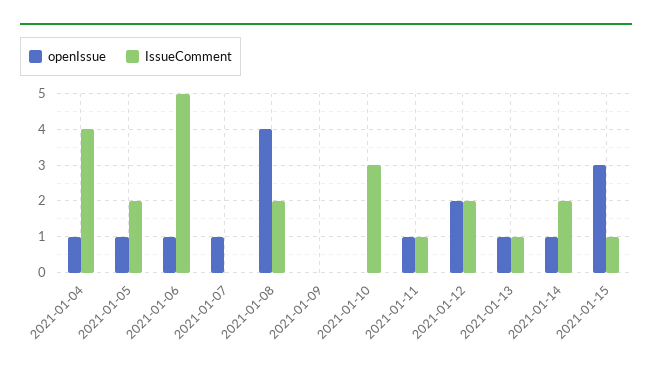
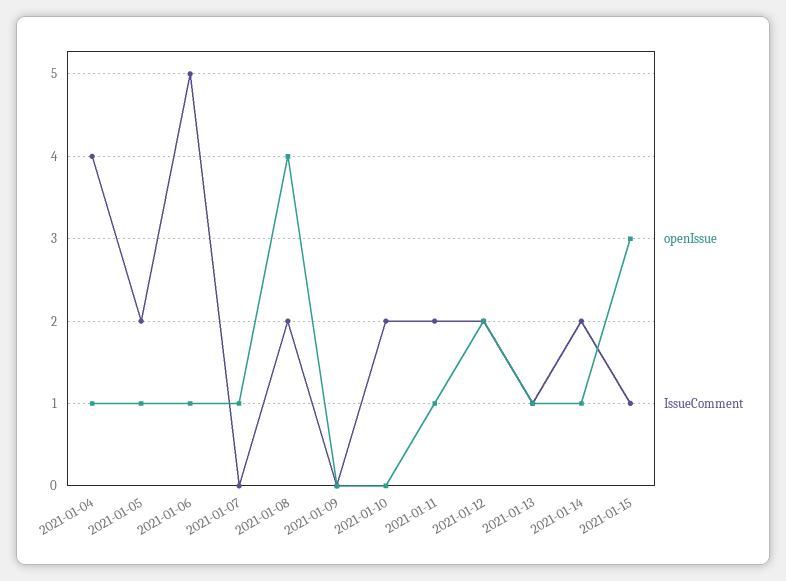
  {
    "openIssue": {
      "2021-01-04": 1,
      "2021-01-05": 1,
      "2021-01-06": 1,
      "2021-01-07": 1,
      "2021-01-08": 4,
      "2021-01-09": 0,
      "2021-01-10": 0,
      "2021-01-11": 1,
      "2021-01-12": 2,
      "2021-01-13": 1,
      "2021-01-14": 1,
      "2021-01-15": 3
    },
    "IssueComment": {
      "2021-01-04": 4,
      "2021-01-05": 2,
      "2021-01-06": 5,
      "2021-01-07": 0,
      "2021-01-08": 2,
      "2021-01-09": 0,
-     "2021-01-10": 3,
+     "2021-01-10": 2,
-     "2021-01-11": 1,
+     "2021-01-11": 2,
      "2021-01-12": 2,
      "2021-01-13": 1,
      "2021-01-14": 2,
      "2021-01-15": 1
    }
  }

